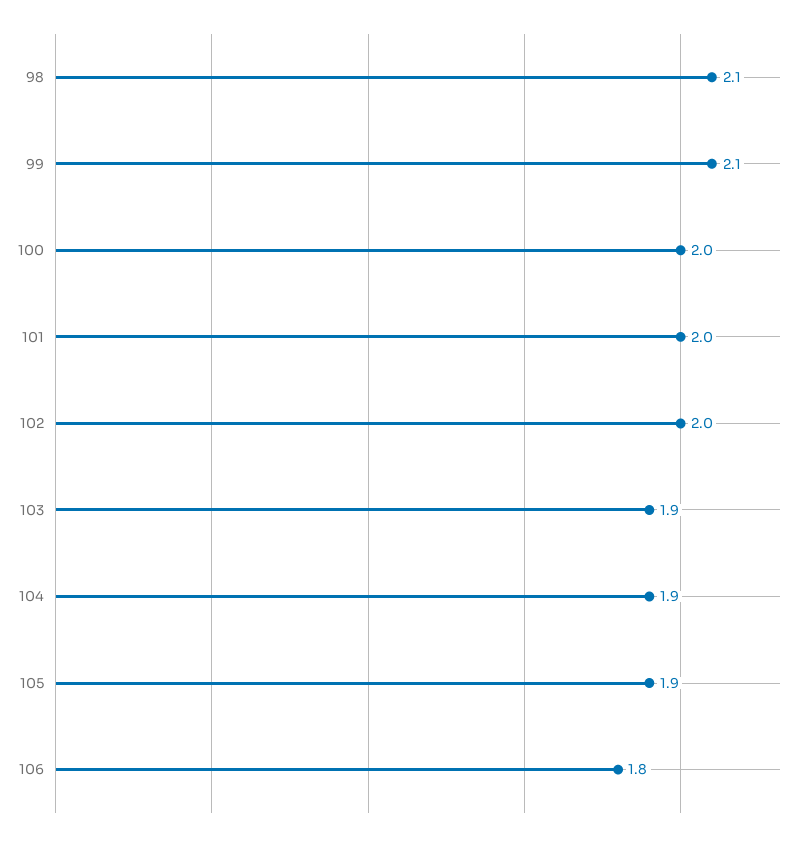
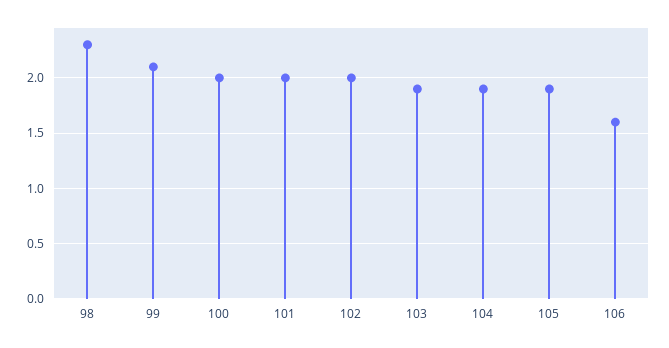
  {
-   "98": 2.1,
+   "98": 2.3,
    "99": 2.1,
    "100": 2,
    "101": 2,
    "102": 2,
    "103": 1.9,
    "104": 1.9,
    "105": 1.9,
-   "106": 1.8
+   "106": 1.6
  }

